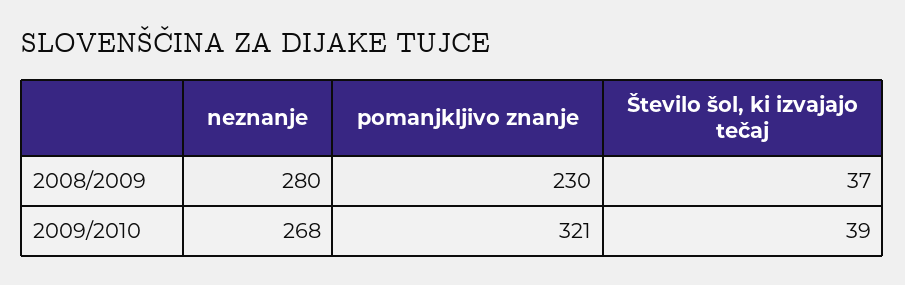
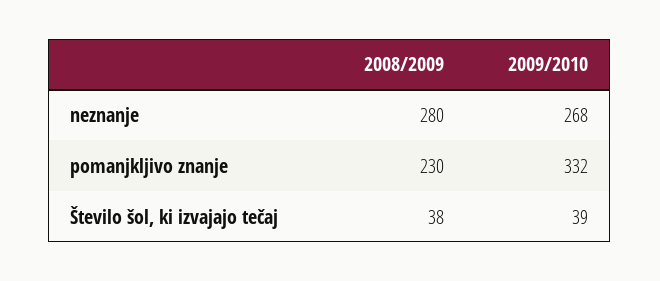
  {
    "neznanje": {
      "2008/2009": 280,
      "2009/2010": 268
    },
    "pomanjkljivo znanje": {
      "2008/2009": 230,
-     "2009/2010": 321
+     "2009/2010": 332
    },
    "Število šol, ki izvajajo tečaj": {
-     "2008/2009": 37,
+     "2008/2009": 38,
      "2009/2010": 39
    }
  }

